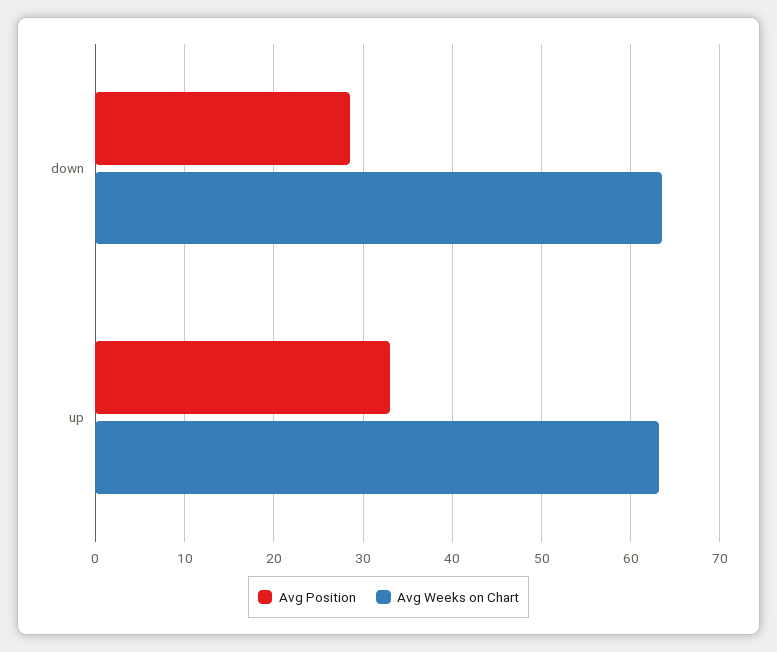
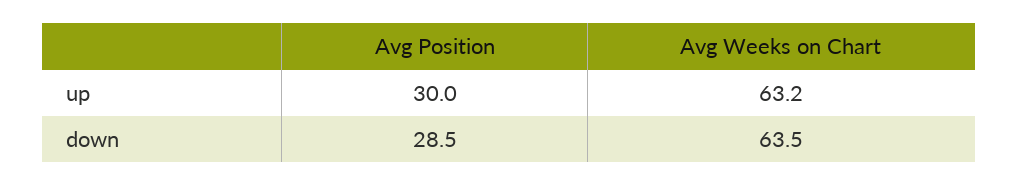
  {
    "Avg Position": {
      "down": 28.5,
-     "up": 33
+     "up": 30
    },
    "Avg Weeks on Chart": {
      "down": 63.5,
      "up": 63.2
    }
  }

